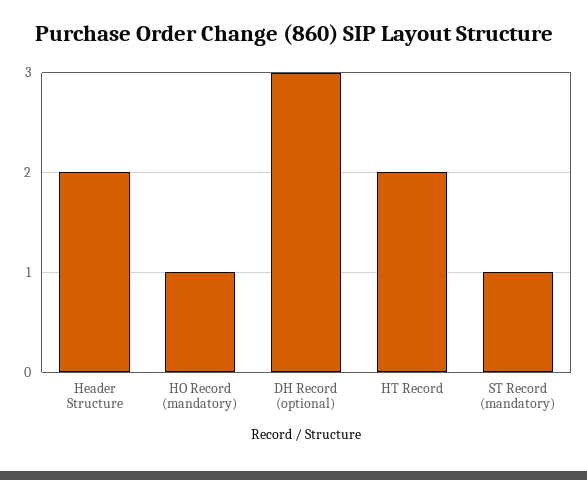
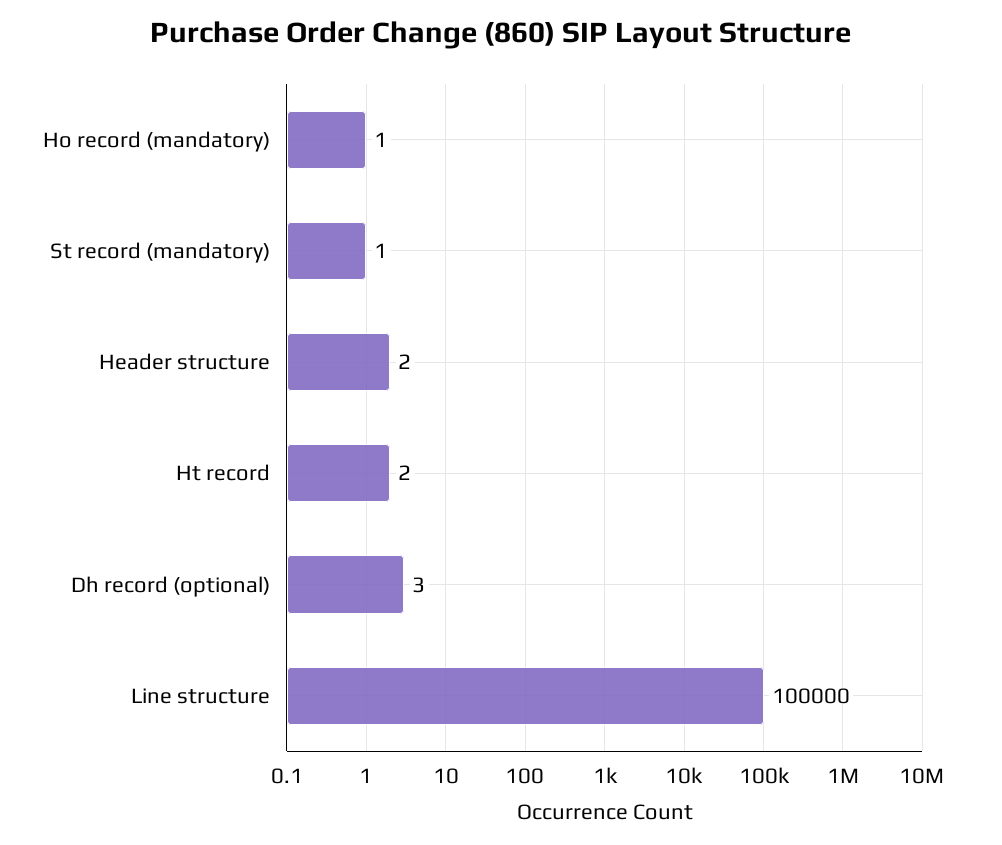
  {
    "Header Structure": 2,
    "HO Record (mandatory)": 1,
    "DH Record (optional)": 3,
    "HT Record": 2,
-   "ST Record (mandatory)": 1
+   "ST Record (mandatory)": 1,
+   "Line structure": 100000
  }

